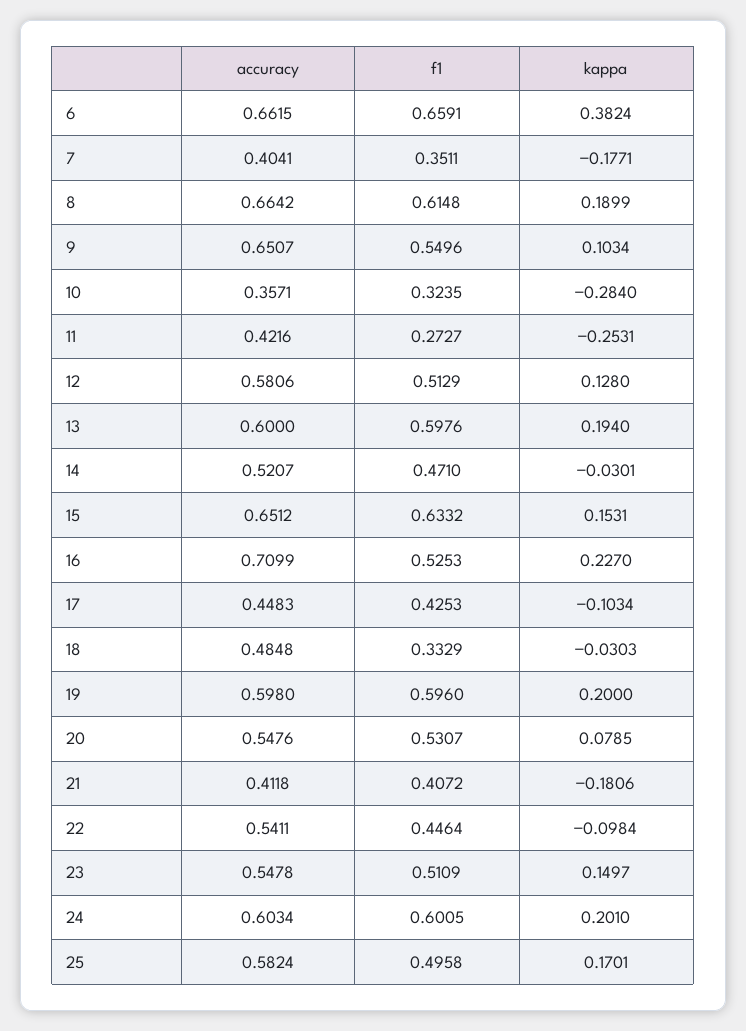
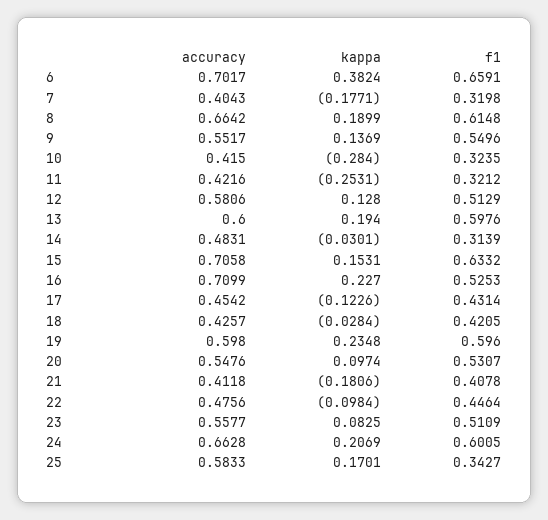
  {
    "accuracy": {
-     "6": 0.6615,
+     "6": 0.7017,
-     "7": 0.4041,
+     "7": 0.4043,
      "8": 0.6642,
-     "9": 0.6507,
+     "9": 0.5517,
-     "10": 0.3571,
+     "10": 0.415,
      "11": 0.4216,
      "12": 0.5806,
      "13": 0.6,
-     "14": 0.5207,
+     "14": 0.4831,
-     "15": 0.6512,
+     "15": 0.7058,
      "16": 0.7099,
-     "17": 0.4483,
+     "17": 0.4542,
-     "18": 0.4848,
+     "18": 0.4257,
      "19": 0.598,
      "20": 0.5476,
      "21": 0.4118,
-     "22": 0.5411,
+     "22": 0.4756,
-     "23": 0.5478,
+     "23": 0.5577,
-     "24": 0.6034,
+     "24": 0.6628,
-     "25": 0.5824
+     "25": 0.5833
    },
    "f1": {
      "6": 0.6591,
-     "7": 0.3511,
+     "7": 0.3198,
      "8": 0.6148,
      "9": 0.5496,
      "10": 0.3235,
-     "11": 0.2727,
+     "11": 0.3212,
      "12": 0.5129,
      "13": 0.5976,
-     "14": 0.471,
+     "14": 0.3139,
      "15": 0.6332,
      "16": 0.5253,
-     "17": 0.4253,
+     "17": 0.4314,
-     "18": 0.3329,
+     "18": 0.4205,
      "19": 0.596,
      "20": 0.5307,
-     "21": 0.4072,
+     "21": 0.4078,
      "22": 0.4464,
      "23": 0.5109,
      "24": 0.6005,
-     "25": 0.4958
+     "25": 0.3427
    },
    "kappa": {
      "6": 0.3824,
      "7": -0.1771,
      "8": 0.1899,
-     "9": 0.1034,
+     "9": 0.1369,
      "10": -0.284,
      "11": -0.2531,
      "12": 0.128,
      "13": 0.194,
      "14": -0.0301,
      "15": 0.1531,
      "16": 0.227,
-     "17": -0.1034,
+     "17": -0.1226,
-     "18": -0.0303,
+     "18": -0.0284,
-     "19": 0.2,
+     "19": 0.2348,
-     "20": 0.0785,
+     "20": 0.0974,
      "21": -0.1806,
      "22": -0.0984,
-     "23": 0.1497,
+     "23": 0.0825,
-     "24": 0.201,
+     "24": 0.2069,
      "25": 0.1701
    }
  }

